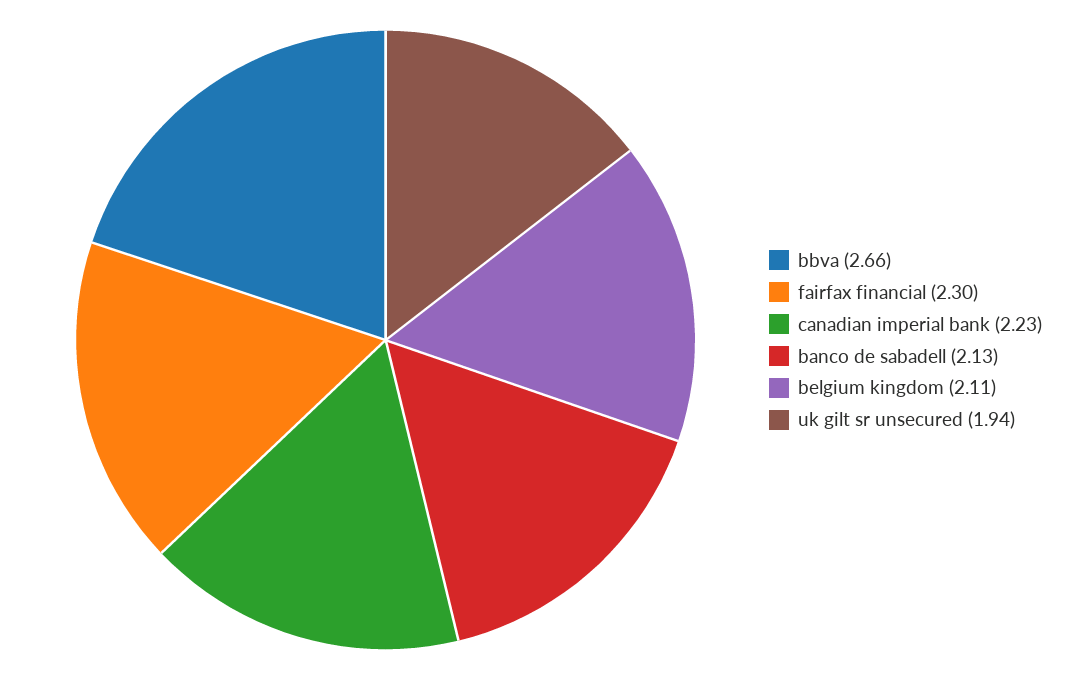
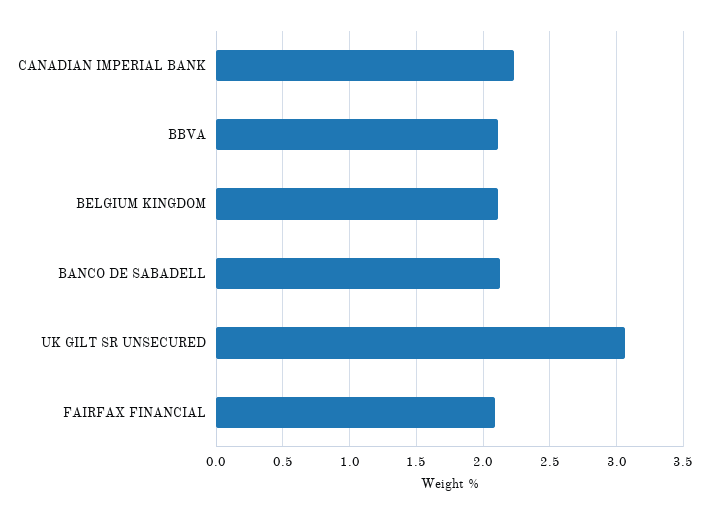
  {
-   "bbva": 2.66,
+   "bbva": 2.1,
-   "fairfax financial": 2.3,
+   "fairfax financial": 2.1,
    "canadian imperial bank": 2.23,
    "banco de sabadell": 2.13,
    "belgium kingdom": 2.11,
-   "uk gilt sr unsecured": 1.94
+   "uk gilt sr unsecured": 3.05
  }

